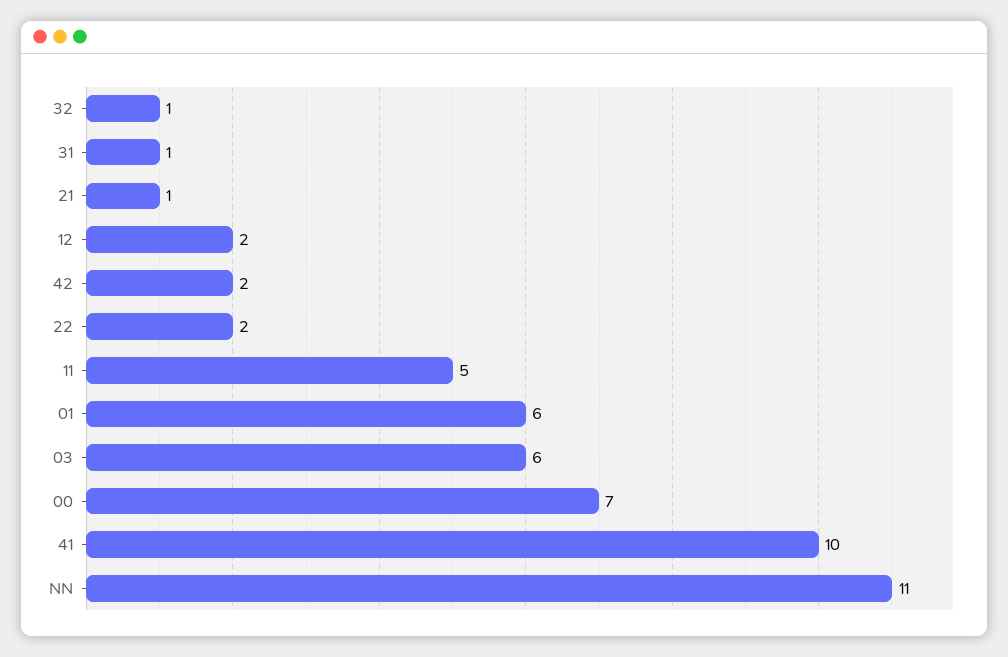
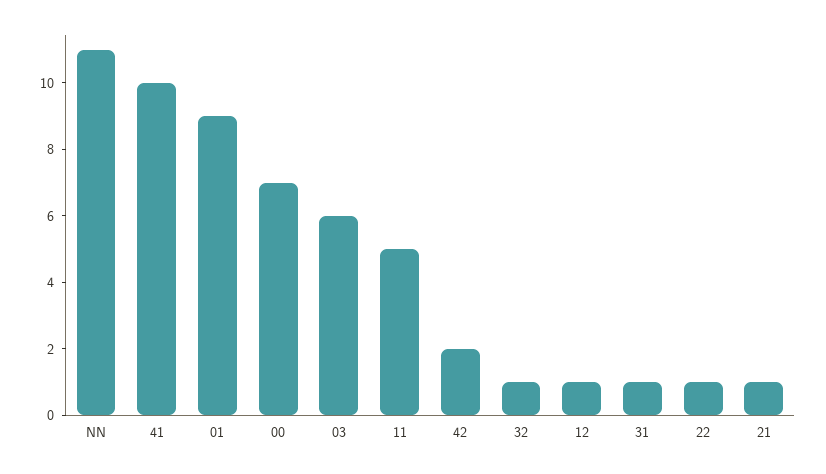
  {
    "32": 1,
    "31": 1,
    "21": 1,
-   "12": 2,
+   "12": 1,
    "42": 2,
-   "22": 2,
+   "22": 1,
    "11": 5,
-   "01": 6,
+   "01": 9,
    "03": 6,
    "00": 7,
    "41": 10,
    "NN": 11
  }

